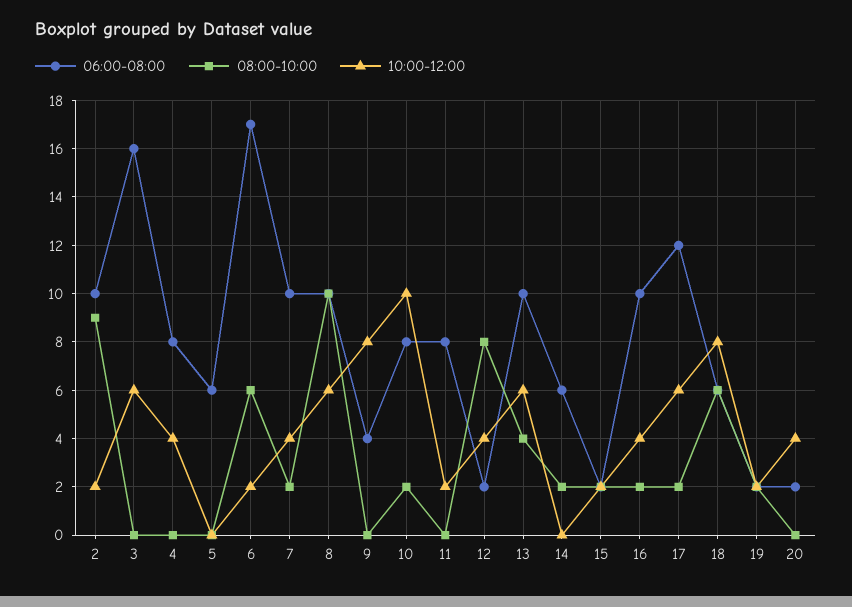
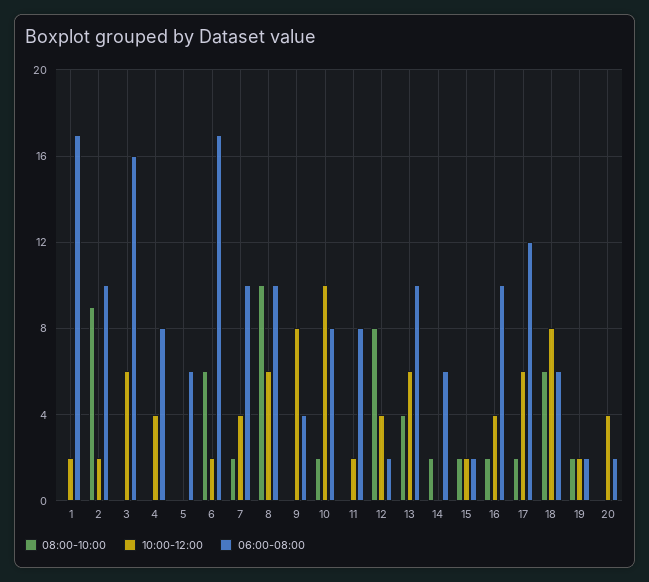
  {
    "06:00-08:00": {
      "2": 10,
      "3": 16,
      "4": 8,
      "5": 6,
      "6": 17,
      "7": 10,
      "8": 10,
      "9": 4,
      "10": 8,
      "11": 8,
      "12": 2,
      "13": 10,
      "14": 6,
      "15": 2,
      "16": 10,
      "17": 12,
      "18": 6,
      "19": 2,
-     "20": 2
+     "20": 2,
+     "1": 17
    },
    "08:00-10:00": {
      "2": 9,
      "3": 0,
      "4": 0,
      "5": 0,
      "6": 6,
      "7": 2,
      "8": 10,
      "9": 0,
      "10": 2,
      "11": 0,
      "12": 8,
      "13": 4,
      "14": 2,
      "15": 2,
      "16": 2,
      "17": 2,
      "18": 6,
      "19": 2,
-     "20": 0
+     "20": 0,
+     "1": 0
    },
    "10:00-12:00": {
      "2": 2,
      "3": 6,
      "4": 4,
      "5": 0,
      "6": 2,
      "7": 4,
      "8": 6,
      "9": 8,
      "10": 10,
      "11": 2,
      "12": 4,
      "13": 6,
      "14": 0,
      "15": 2,
      "16": 4,
      "17": 6,
      "18": 8,
      "19": 2,
-     "20": 4
+     "20": 4,
+     "1": 2
    }
  }

